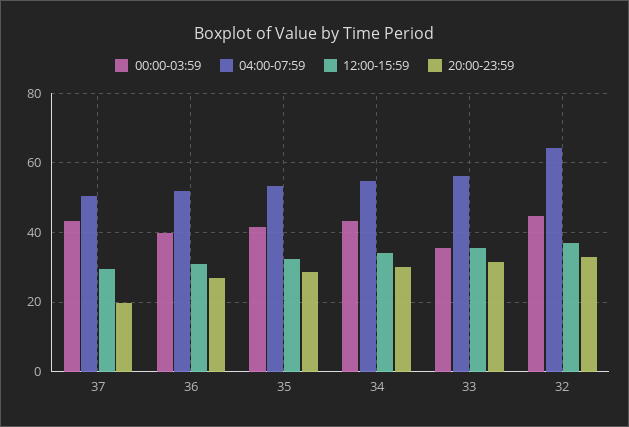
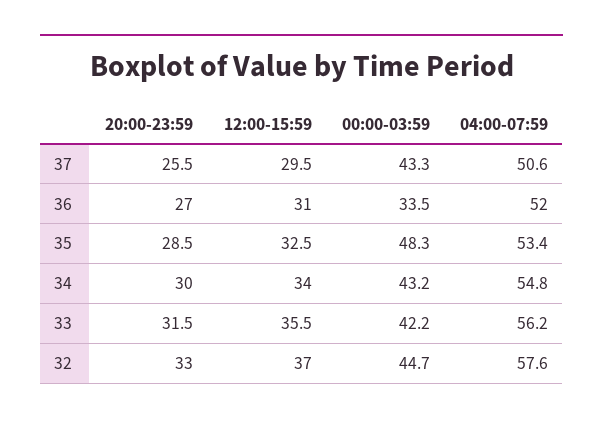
  {
    "00:00-03:59": {
      "37": 43.3,
-     "36": 40,
+     "36": 33.5,
-     "35": 42,
+     "35": 48.3,
      "34": 43.2,
-     "33": 36,
+     "33": 42.2,
      "32": 44.7
    },
    "04:00-07:59": {
      "37": 50.6,
      "36": 52,
      "35": 53.4,
      "34": 54.8,
      "33": 56.2,
-     "32": 64
+     "32": 57.6
    },
    "12:00-15:59": {
      "37": 29.5,
      "36": 31,
      "35": 32.5,
      "34": 34,
      "33": 35.5,
      "32": 37
    },
    "20:00-23:59": {
-     "37": 20,
+     "37": 25.5,
      "36": 27,
      "35": 28.5,
      "34": 30,
      "33": 31.5,
      "32": 33
    }
  }

